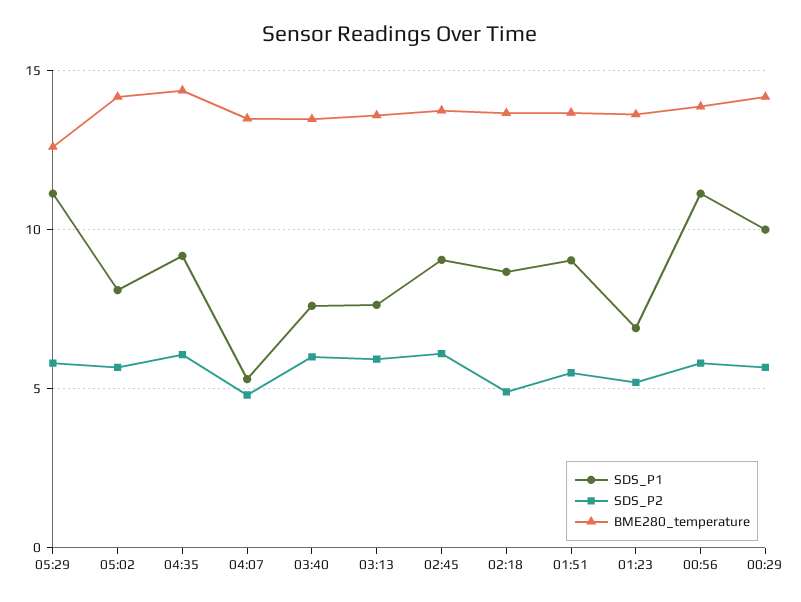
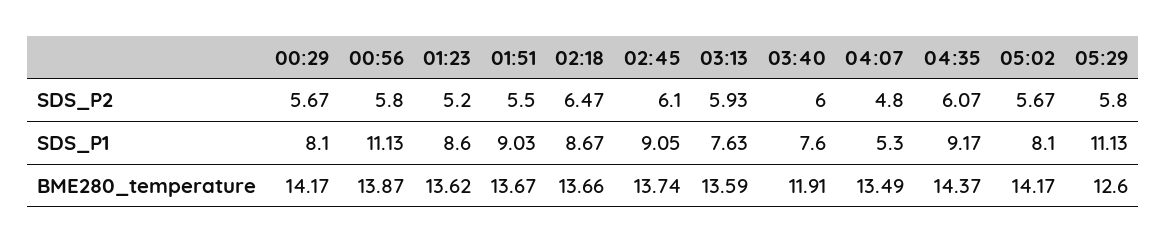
  {
    "SDS_P1": {
      "05:29": 11.13,
      "05:02": 8.1,
      "04:35": 9.17,
      "04:07": 5.3,
      "03:40": 7.6,
      "03:13": 7.63,
      "02:45": 9.05,
      "02:18": 8.67,
      "01:51": 9.03,
-     "01:23": 7,
+     "01:23": 8.6,
      "00:56": 11.13,
-     "00:29": 10
+     "00:29": 8.1
    },
    "SDS_P2": {
      "05:29": 5.8,
      "05:02": 5.67,
      "04:35": 6.07,
      "04:07": 4.8,
      "03:40": 6,
      "03:13": 5.93,
      "02:45": 6.1,
-     "02:18": 5,
+     "02:18": 6.47,
      "01:51": 5.5,
      "01:23": 5.2,
      "00:56": 5.8,
      "00:29": 5.67
    },
    "BME280_temperature": {
      "05:29": 12.6,
      "05:02": 14.17,
      "04:35": 14.37,
      "04:07": 13.49,
-     "03:40": 13.5,
+     "03:40": 11.91,
      "03:13": 13.59,
      "02:45": 13.74,
      "02:18": 13.66,
      "01:51": 13.67,
      "01:23": 13.62,
      "00:56": 13.87,
      "00:29": 14.17
    }
  }

